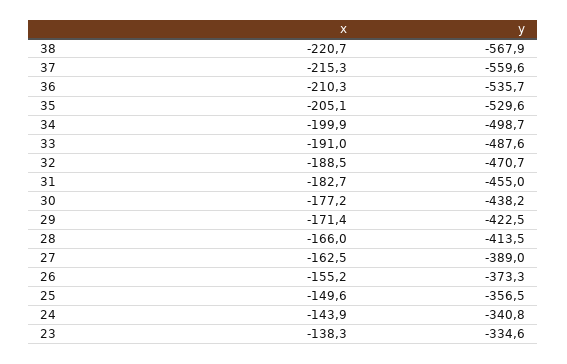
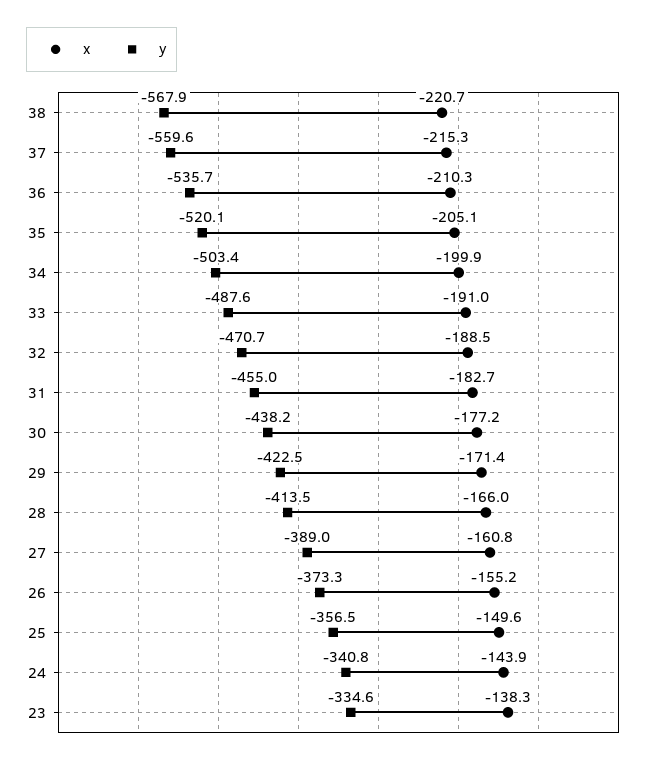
  {
    "x": {
      "38": -220.7,
      "37": -215.3,
      "36": -210.3,
      "35": -205.1,
      "34": -199.9,
      "33": -191,
      "32": -188.5,
      "31": -182.7,
      "30": -177.2,
      "29": -171.4,
      "28": -166,
-     "27": -162.5,
+     "27": -160.8,
      "26": -155.2,
      "25": -149.6,
      "24": -143.9,
      "23": -138.3
    },
    "y": {
      "38": -567.9,
      "37": -559.6,
      "36": -535.7,
-     "35": -529.6,
+     "35": -520.1,
-     "34": -498.7,
+     "34": -503.4,
      "33": -487.6,
      "32": -470.7,
      "31": -455,
      "30": -438.2,
      "29": -422.5,
      "28": -413.5,
      "27": -389,
      "26": -373.3,
      "25": -356.5,
      "24": -340.8,
      "23": -334.6
    }
  }

